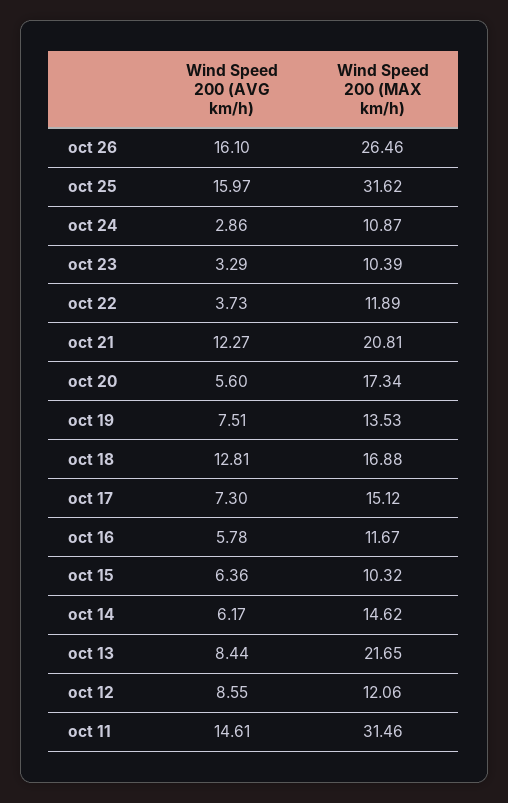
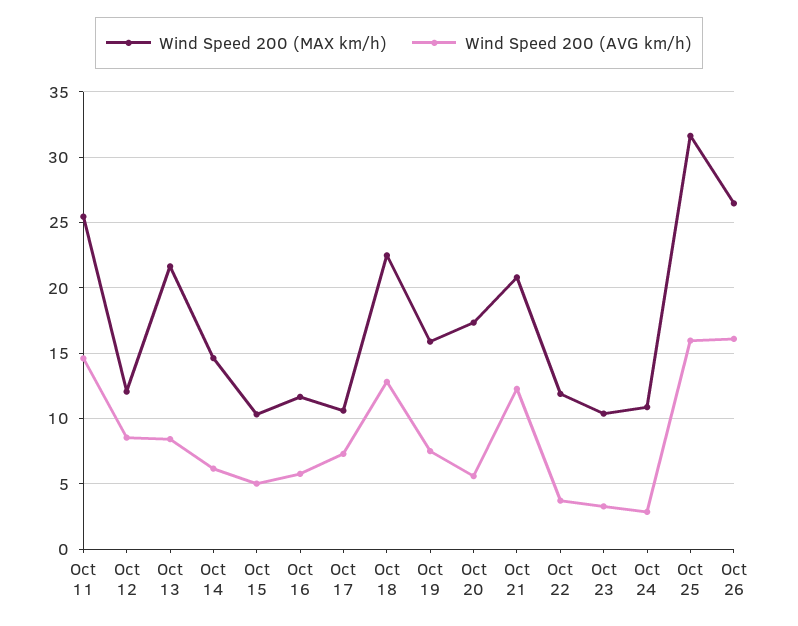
  {
    "Wind Speed 200 (AVG km/h)": {
      "oct 26": 16.1,
      "oct 25": 15.97,
      "oct 24": 2.86,
      "oct 23": 3.29,
      "oct 22": 3.73,
      "oct 21": 12.27,
      "oct 20": 5.6,
      "oct 19": 7.51,
      "oct 18": 12.81,
      "oct 17": 7.3,
      "oct 16": 5.78,
-     "oct 15": 6.36,
+     "oct 15": 5,
      "oct 14": 6.17,
      "oct 13": 8.44,
      "oct 12": 8.55,
      "oct 11": 14.61
    },
    "Wind Speed 200 (MAX km/h)": {
      "oct 26": 26.46,
      "oct 25": 31.62,
      "oct 24": 10.87,
      "oct 23": 10.39,
      "oct 22": 11.89,
      "oct 21": 20.81,
      "oct 20": 17.34,
-     "oct 19": 13.53,
+     "oct 19": 16,
-     "oct 18": 16.88,
+     "oct 18": 22.5,
-     "oct 17": 15.12,
+     "oct 17": 10.5,
      "oct 16": 11.67,
      "oct 15": 10.32,
      "oct 14": 14.62,
      "oct 13": 21.65,
      "oct 12": 12.06,
-     "oct 11": 31.46
+     "oct 11": 25.5
    }
  }

